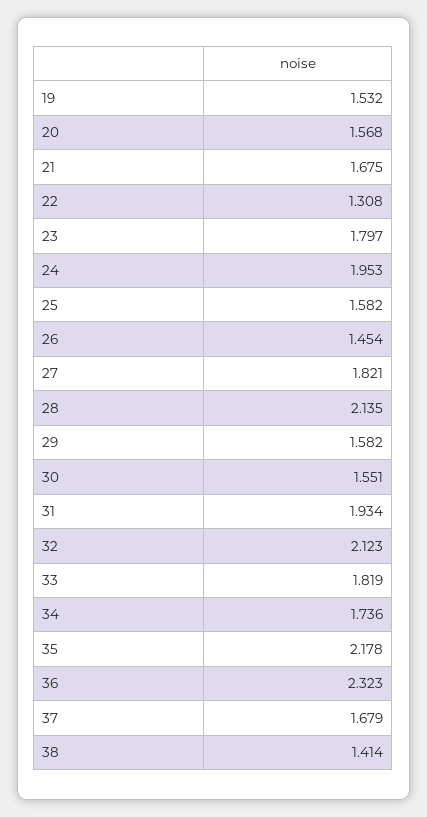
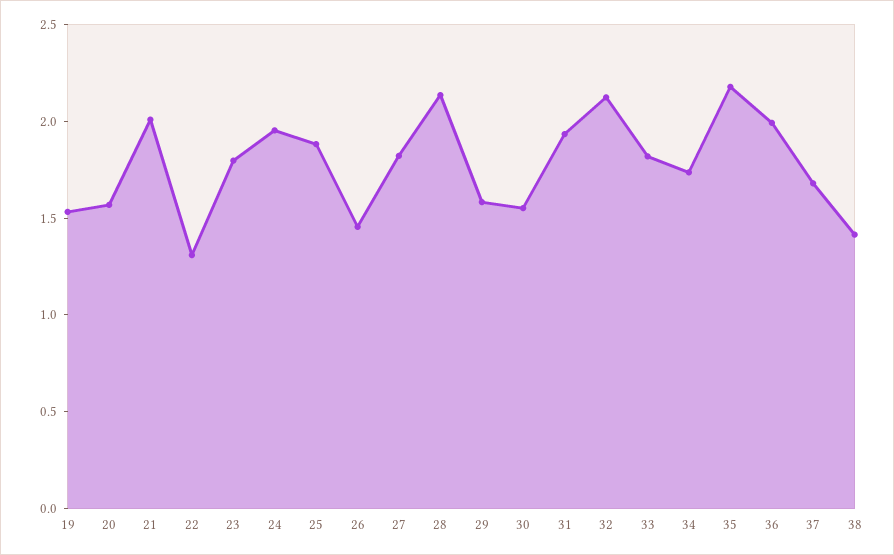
  {
    "19": 1.532,
    "20": 1.568,
-   "21": 1.675,
+   "21": 2,
    "22": 1.308,
    "23": 1.797,
    "24": 1.953,
-   "25": 1.582,
+   "25": 1.9,
    "26": 1.454,
    "27": 1.821,
    "28": 2.135,
    "29": 1.582,
    "30": 1.551,
    "31": 1.934,
    "32": 2.123,
    "33": 1.819,
    "34": 1.736,
    "35": 2.178,
-   "36": 2.323,
+   "36": 2,
    "37": 1.679,
    "38": 1.414
  }

